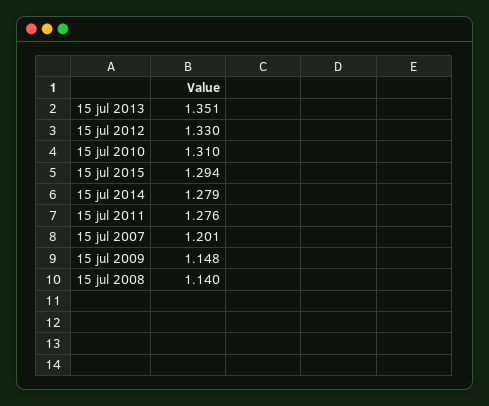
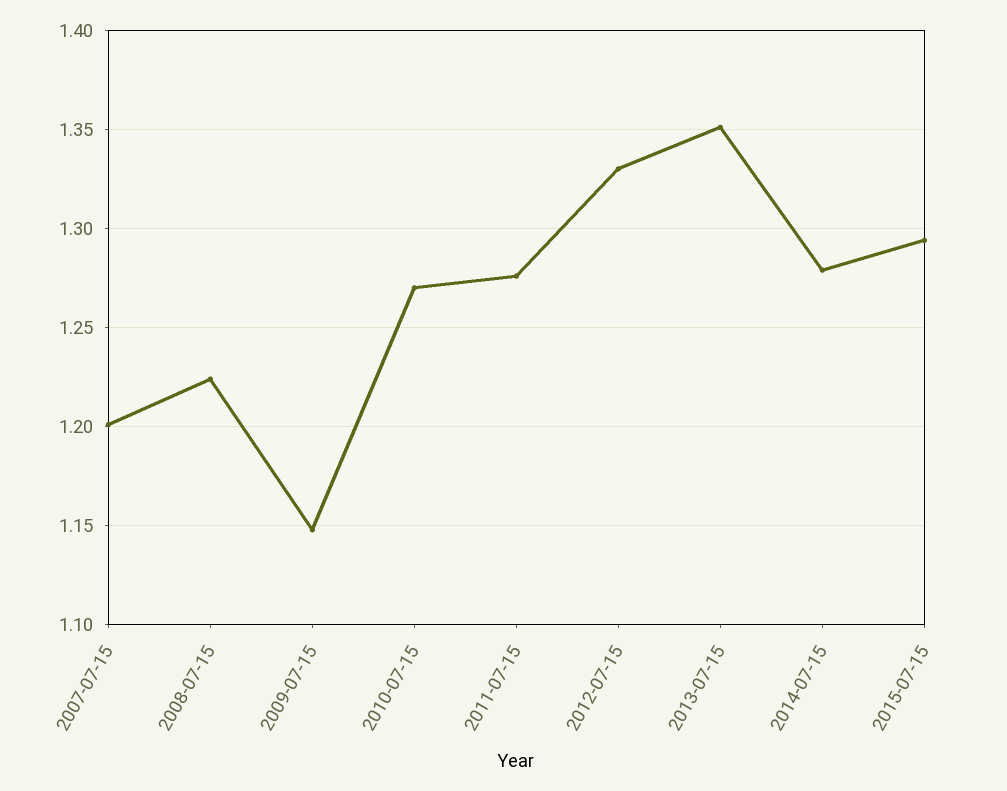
  {
    "15 jul 2013": 1.351,
    "15 jul 2012": 1.33,
-   "15 jul 2010": 1.31,
+   "15 jul 2010": 1.27,
    "15 jul 2015": 1.294,
    "15 jul 2014": 1.279,
    "15 jul 2011": 1.276,
    "15 jul 2007": 1.201,
    "15 jul 2009": 1.148,
-   "15 jul 2008": 1.14
+   "15 jul 2008": 1.225
  }

